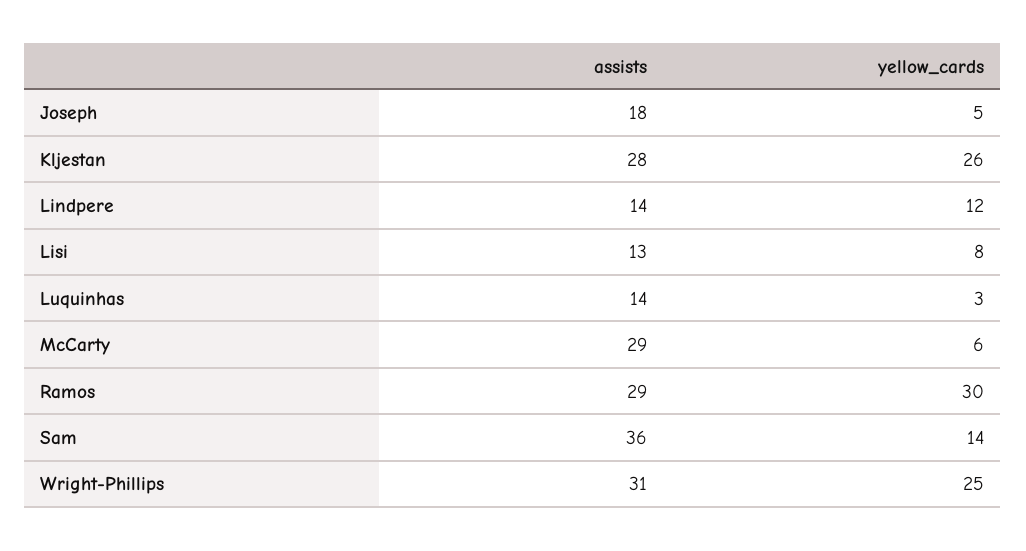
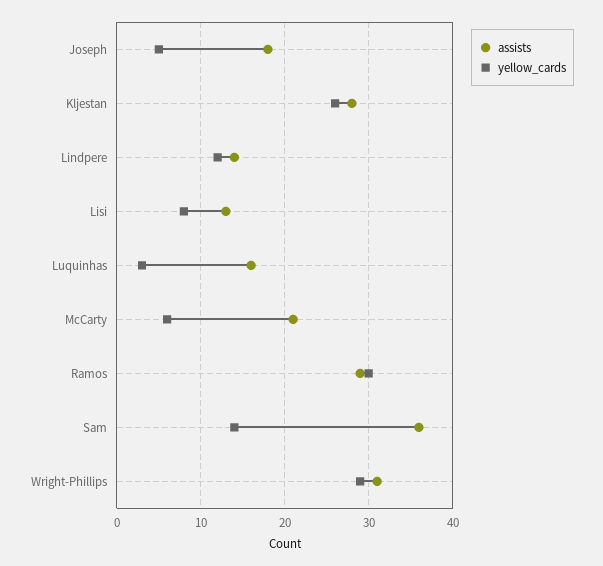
  {
    "assists": {
      "Joseph": 18,
      "Kljestan": 28,
      "Lindpere": 14,
      "Lisi": 13,
-     "Luquinhas": 14,
+     "Luquinhas": 16,
-     "McCarty": 29,
+     "McCarty": 21,
      "Ramos": 29,
      "Sam": 36,
      "Wright-Phillips": 31
    },
    "yellow_cards": {
      "Joseph": 5,
      "Kljestan": 26,
      "Lindpere": 12,
      "Lisi": 8,
      "Luquinhas": 3,
      "McCarty": 6,
      "Ramos": 30,
      "Sam": 14,
-     "Wright-Phillips": 25
+     "Wright-Phillips": 29
    }
  }

